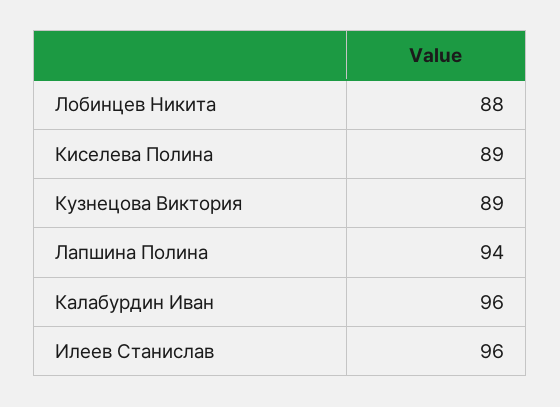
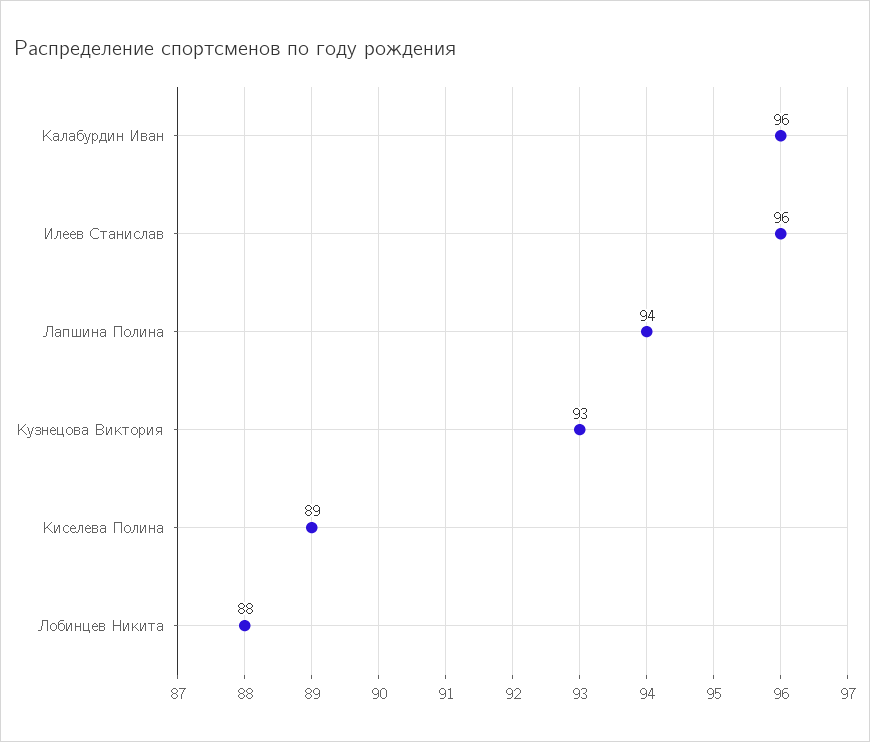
  {
    "Лобинцев Никита": 88,
    "Киселева Полина": 89,
-   "Кузнецова Виктория": 89,
+   "Кузнецова Виктория": 93,
    "Лапшина Полина": 94,
    "Калабурдин Иван": 96,
    "Илеев Станислав": 96
  }

